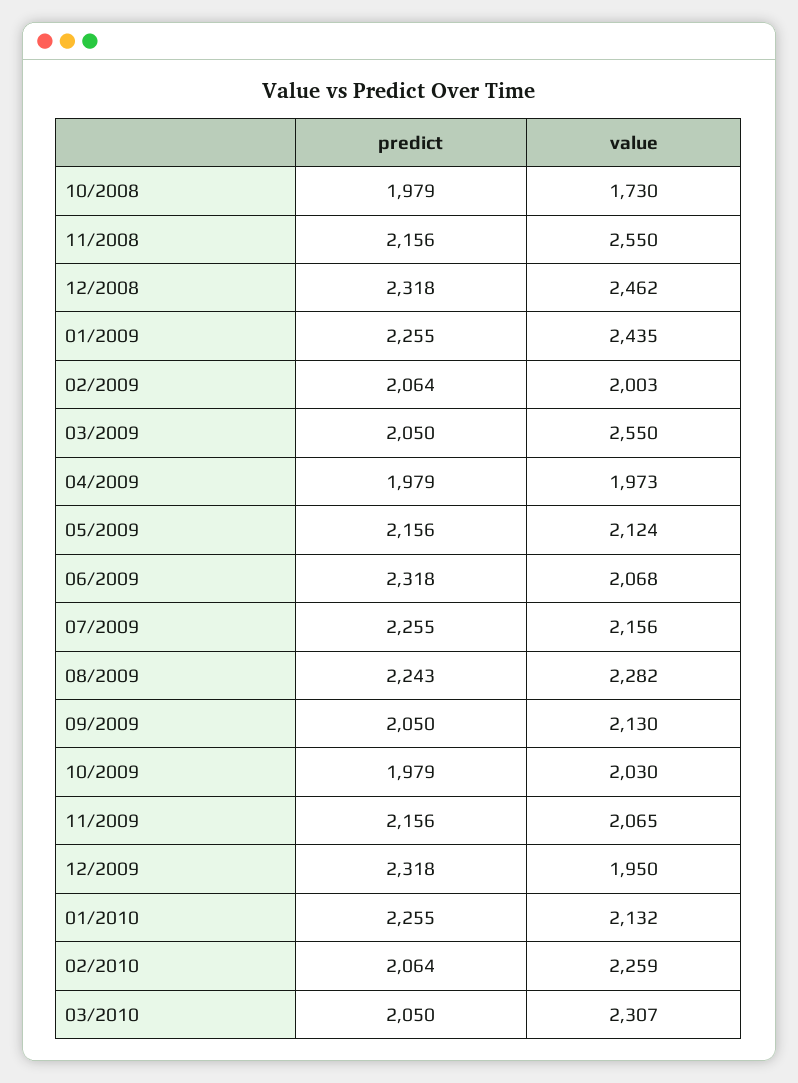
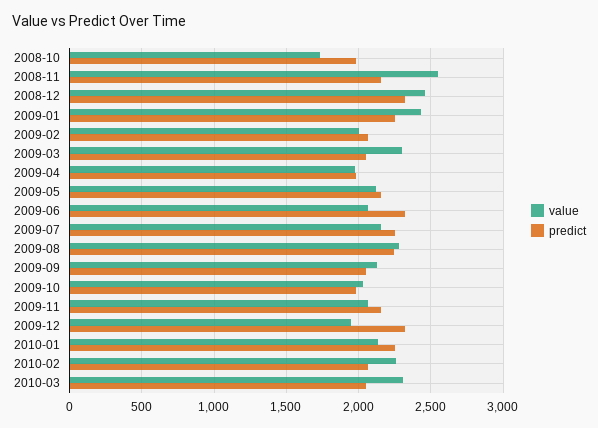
  {
    "predict": {
      "10/2008": 1979,
      "11/2008": 2156,
      "12/2008": 2318,
      "01/2009": 2255,
      "02/2009": 2064,
      "03/2009": 2050,
      "04/2009": 1979,
      "05/2009": 2156,
      "06/2009": 2318,
      "07/2009": 2255,
      "08/2009": 2243,
      "09/2009": 2050,
      "10/2009": 1979,
      "11/2009": 2156,
      "12/2009": 2318,
      "01/2010": 2255,
      "02/2010": 2064,
      "03/2010": 2050
    },
    "value": {
      "10/2008": 1730,
      "11/2008": 2550,
      "12/2008": 2462,
      "01/2009": 2435,
      "02/2009": 2003,
-     "03/2009": 2550,
+     "03/2009": 2300,
      "04/2009": 1973,
      "05/2009": 2124,
      "06/2009": 2068,
      "07/2009": 2156,
      "08/2009": 2282,
      "09/2009": 2130,
      "10/2009": 2030,
      "11/2009": 2065,
      "12/2009": 1950,
      "01/2010": 2132,
      "02/2010": 2259,
      "03/2010": 2307
    }
  }

